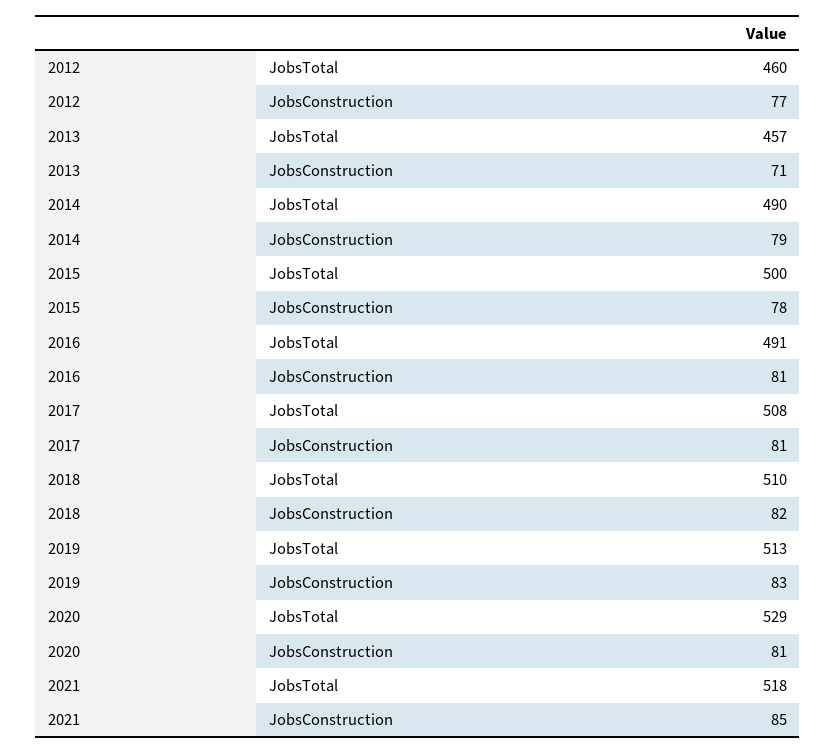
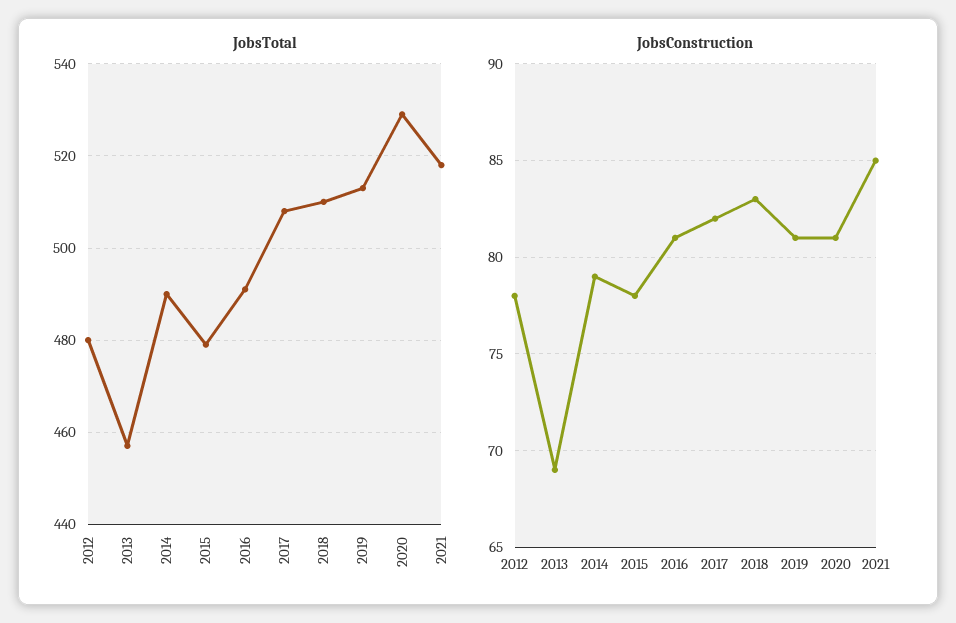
  {
    "JobsTotal": {
-     "2012": 460,
+     "2012": 480,
      "2013": 457,
      "2014": 490,
-     "2015": 500,
+     "2015": 480,
      "2016": 491,
      "2017": 508,
      "2018": 510,
      "2019": 513,
      "2020": 529,
      "2021": 518
    },
    "JobsConstruction": {
-     "2012": 77,
+     "2012": 78,
-     "2013": 71,
+     "2013": 69,
      "2014": 79,
      "2015": 78,
      "2016": 81,
-     "2017": 81,
+     "2017": 82,
-     "2018": 82,
+     "2018": 83,
-     "2019": 83,
+     "2019": 81,
      "2020": 81,
      "2021": 85
    }
  }

